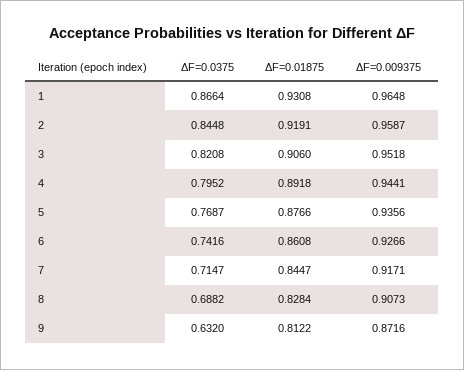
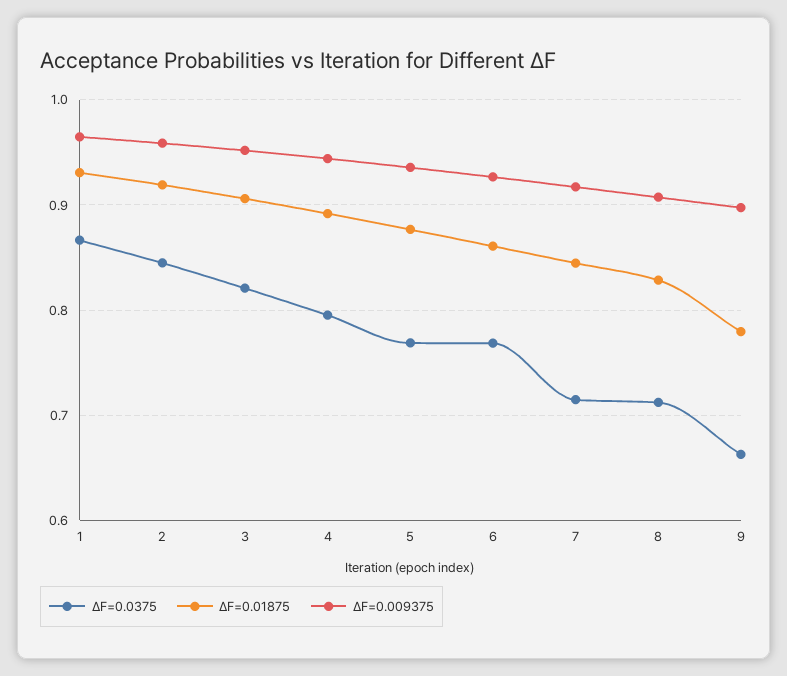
  {
    "ΔF=0.0375": {
      "1": 0.8664,
      "2": 0.8448,
      "3": 0.8208,
      "4": 0.7952,
      "5": 0.7687,
-     "6": 0.7416,
+     "6": 0.77,
      "7": 0.7147,
-     "8": 0.6882,
+     "8": 0.71,
-     "9": 0.632
+     "9": 0.66
    },
    "ΔF=0.01875": {
      "1": 0.9308,
      "2": 0.9191,
      "3": 0.906,
      "4": 0.8918,
      "5": 0.8766,
      "6": 0.8608,
      "7": 0.8447,
      "8": 0.8284,
-     "9": 0.8122
+     "9": 0.78
    },
    "ΔF=0.009375": {
      "1": 0.9648,
      "2": 0.9587,
      "3": 0.9518,
      "4": 0.9441,
      "5": 0.9356,
      "6": 0.9266,
      "7": 0.9171,
      "8": 0.9073,
-     "9": 0.8716
+     "9": 0.9
    }
  }

